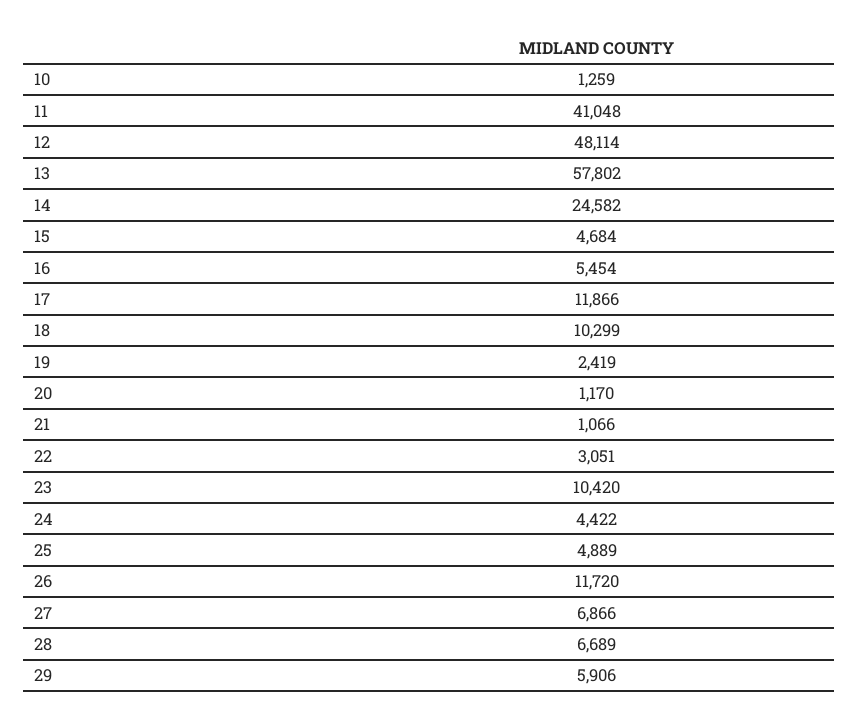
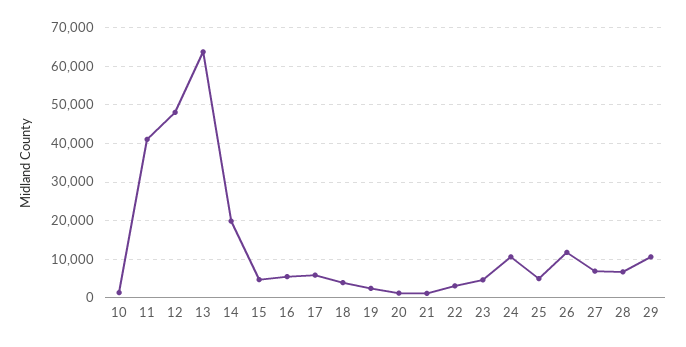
  {
    "10": 1259,
    "11": 41048,
    "12": 48114,
-   "13": 57802,
+   "13": 64000,
-   "14": 24582,
+   "14": 20000,
    "15": 4684,
    "16": 5454,
-   "17": 11866,
+   "17": 6000,
-   "18": 10299,
+   "18": 4000,
    "19": 2419,
    "20": 1170,
    "21": 1066,
    "22": 3051,
-   "23": 10420,
+   "23": 4000,
-   "24": 4422,
+   "24": 10000,
    "25": 4889,
    "26": 11720,
    "27": 6866,
    "28": 6689,
-   "29": 5906
+   "29": 10000
  }

